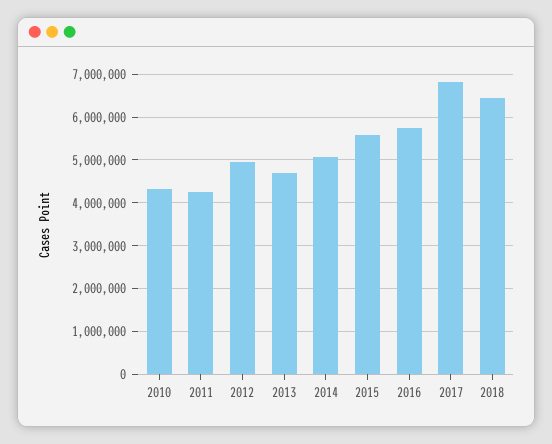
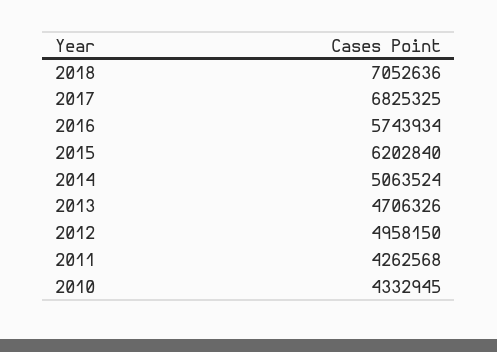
  {
    "2010": 4332945,
    "2011": 4262568,
    "2012": 4958150,
    "2013": 4706326,
    "2014": 5063524,
-   "2015": 5600000,
+   "2015": 6202840,
    "2016": 5743934,
    "2017": 6825325,
-   "2018": 6400000
+   "2018": 7052636
  }

